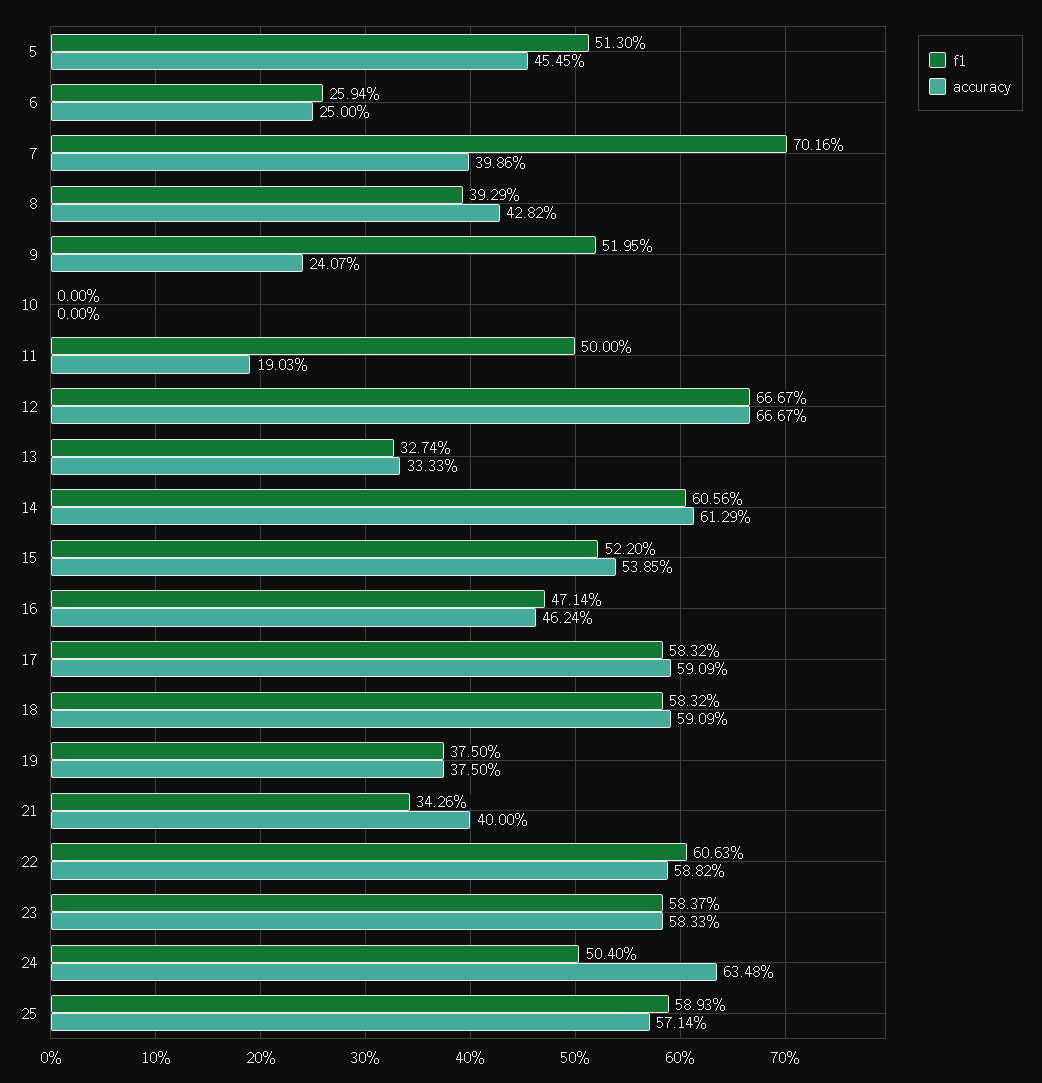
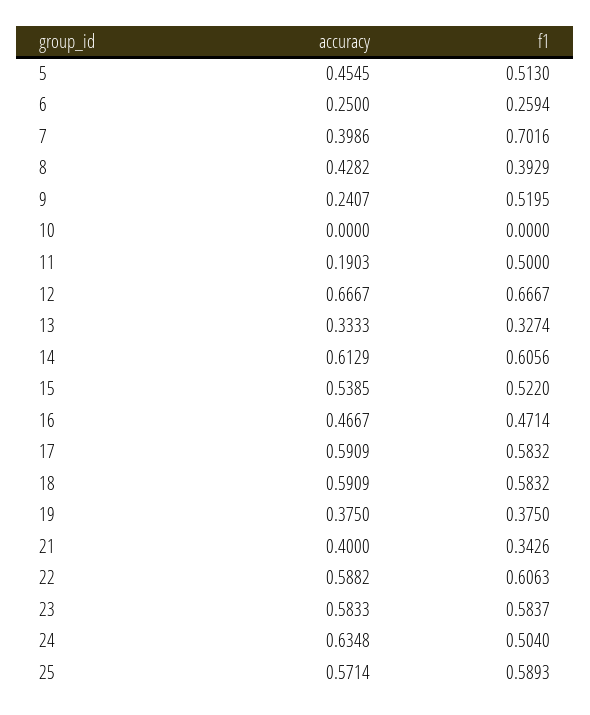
  {
    "f1": {
      "5": 0.513,
      "6": 0.2594,
      "7": 0.7016,
      "8": 0.3929,
      "9": 0.5195,
      "10": 0,
      "11": 0.5,
      "12": 0.6667,
      "13": 0.3274,
      "14": 0.6056,
      "15": 0.522,
      "16": 0.4714,
      "17": 0.5832,
      "18": 0.5832,
      "19": 0.375,
      "21": 0.3426,
      "22": 0.6063,
      "23": 0.5837,
      "24": 0.504,
      "25": 0.5893
    },
    "accuracy": {
      "5": 0.4545,
      "6": 0.25,
      "7": 0.3986,
      "8": 0.4282,
      "9": 0.2407,
      "10": 0,
      "11": 0.1903,
      "12": 0.6667,
      "13": 0.3333,
      "14": 0.6129,
      "15": 0.5385,
-     "16": 0.4624,
+     "16": 0.4667,
      "17": 0.5909,
      "18": 0.5909,
      "19": 0.375,
      "21": 0.4,
      "22": 0.5882,
      "23": 0.5833,
      "24": 0.6348,
      "25": 0.5714
    }
  }

